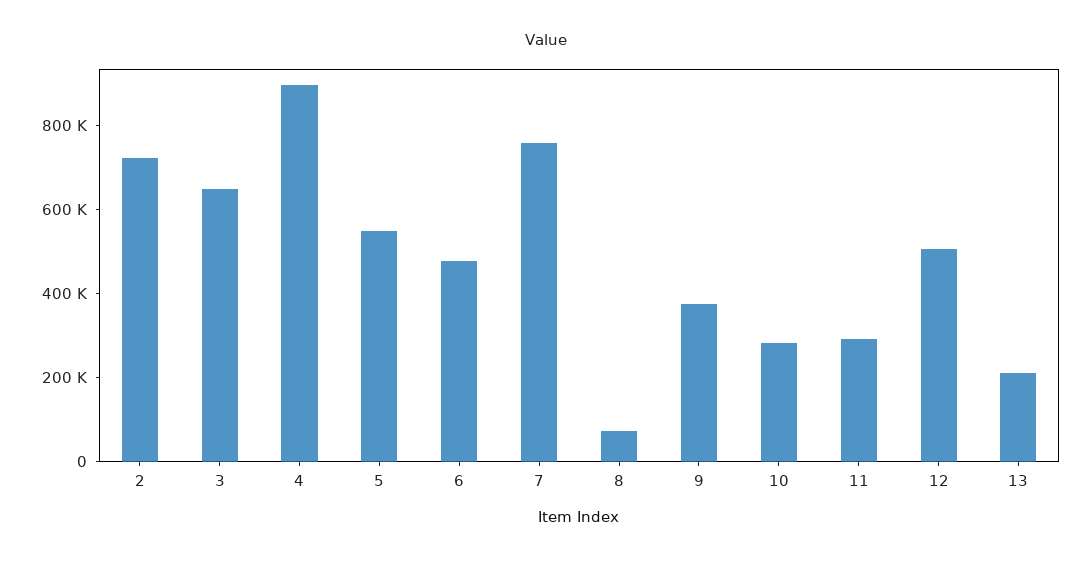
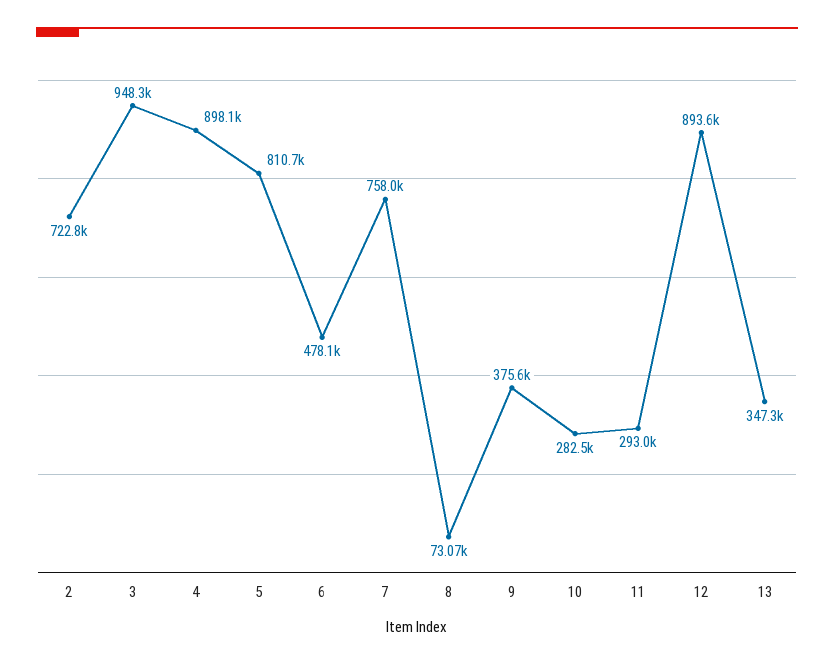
  {
    "2": 722800,
-   "3": 650000,
+   "3": 948300,
    "4": 898100,
-   "5": 550000,
+   "5": 810700,
    "6": 478100,
    "7": 758000,
    "8": 73070,
    "9": 375600,
    "10": 282500,
    "11": 293000,
-   "12": 500000,
+   "12": 893600,
-   "13": 200000
+   "13": 347300
  }

